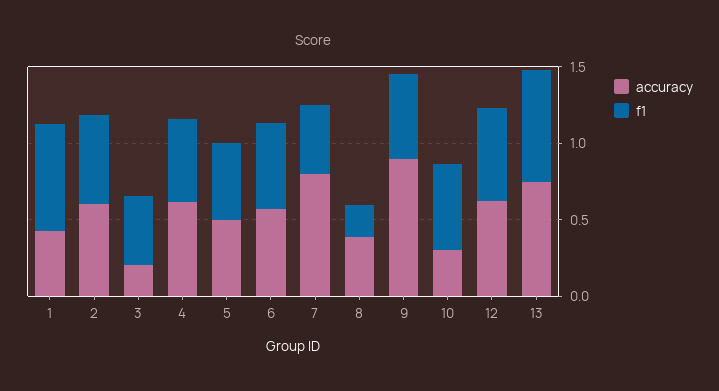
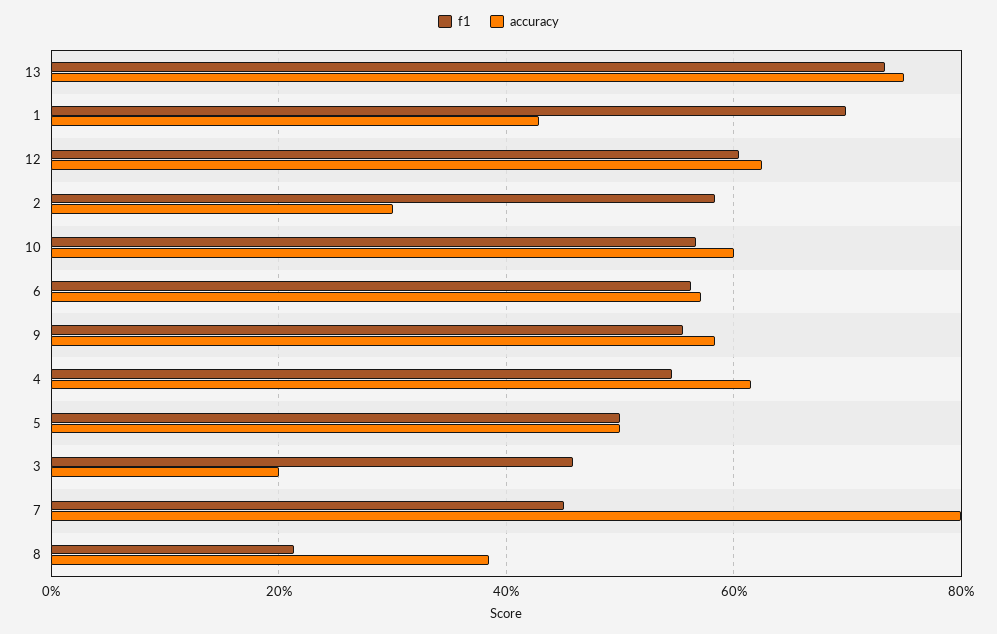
  {
    "accuracy": {
      "1": 0.42,
-     "2": 0.6,
+     "2": 0.3,
      "3": 0.2,
      "4": 0.62,
      "5": 0.5,
      "6": 0.58,
      "7": 0.8,
      "8": 0.38,
-     "9": 0.9,
+     "9": 0.58,
-     "10": 0.3,
+     "10": 0.6,
      "12": 0.62,
      "13": 0.76
    },
    "f1": {
      "1": 0.7,
      "2": 0.58,
      "3": 0.46,
      "4": 0.54,
      "5": 0.5,
      "6": 0.56,
      "7": 0.46,
      "8": 0.22,
      "9": 0.56,
      "10": 0.56,
      "12": 0.6,
      "13": 0.74
    }
  }

